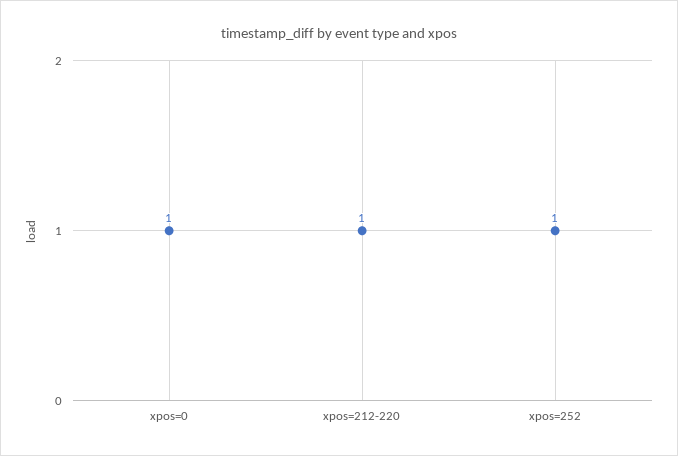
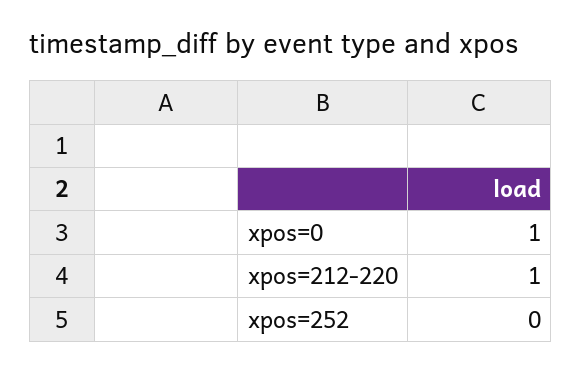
  {
    "xpos=0": 1,
    "xpos=212-220": 1,
-   "xpos=252": 1
+   "xpos=252": 0
  }

